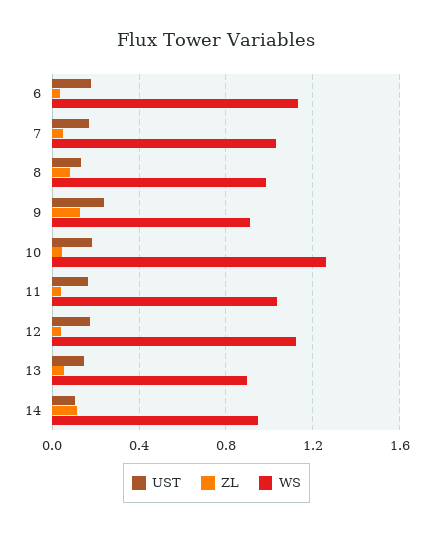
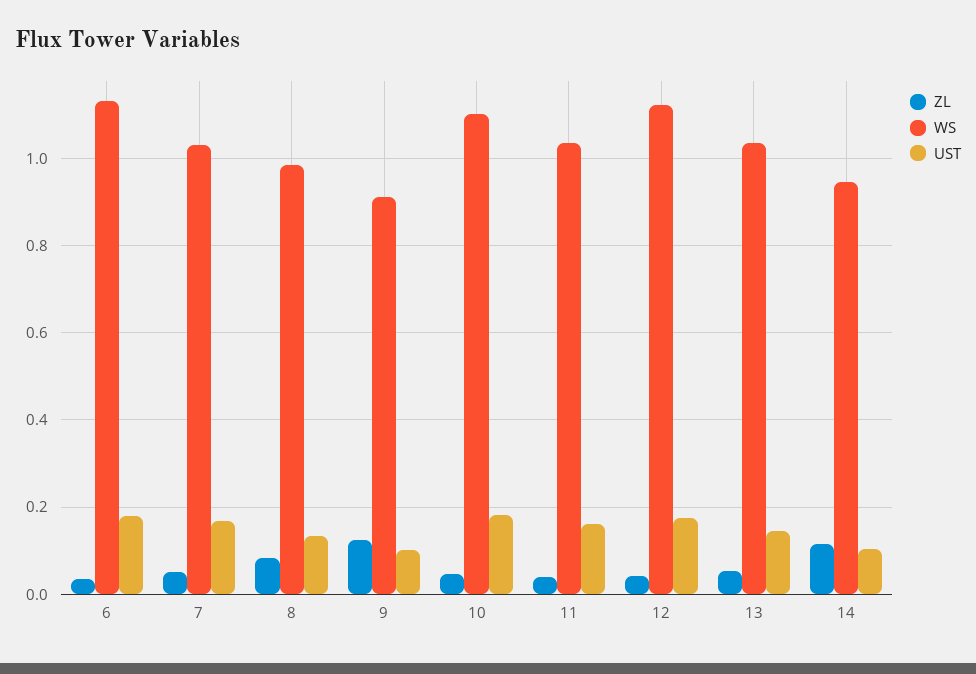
  {
    "UST": {
      "6": 0.18,
      "7": 0.16,
      "8": 0.14,
-     "9": 0.25,
+     "9": 0.1,
      "10": 0.18,
      "11": 0.16,
      "12": 0.18,
      "13": 0.14,
      "14": 0.1
    },
    "ZL": {
      "6": 0.04,
      "7": 0.06,
      "8": 0.08,
      "9": 0.12,
      "10": 0.04,
      "11": 0.04,
      "12": 0.04,
      "13": 0.06,
      "14": 0.12
    },
    "WS": {
      "6": 1.14,
      "7": 1.04,
      "8": 0.98,
      "9": 0.92,
-     "10": 1.25,
+     "10": 1.1,
      "11": 1.04,
      "12": 1.12,
-     "13": 0.9,
+     "13": 1.04,
      "14": 0.94
    }
  }

